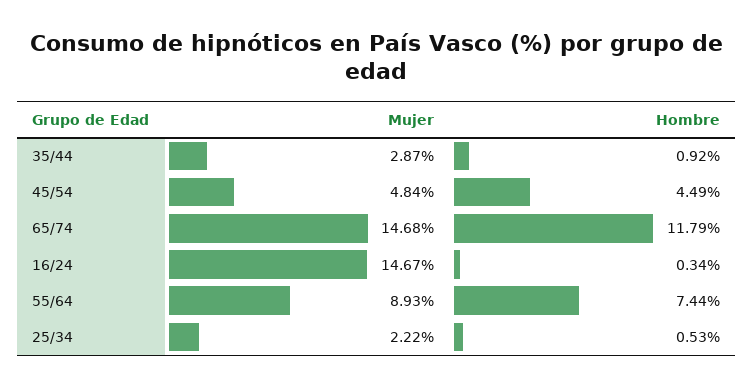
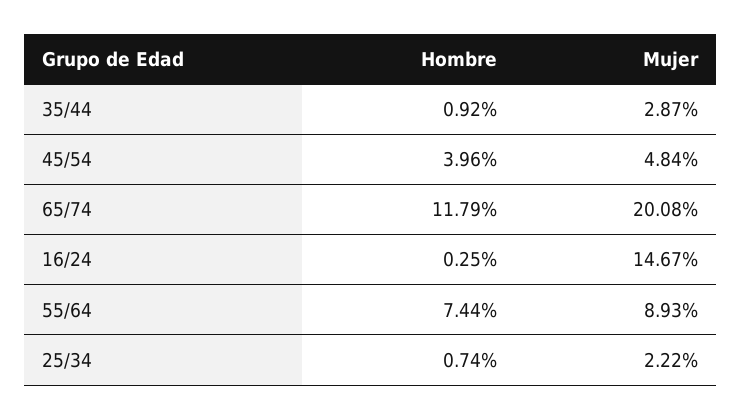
  {
    "Mujer": {
      "35/44": 2.87,
      "45/54": 4.84,
-     "65/74": 14.68,
+     "65/74": 20.08,
      "16/24": 14.67,
      "55/64": 8.93,
      "25/34": 2.22
    },
    "Hombre": {
      "35/44": 0.92,
-     "45/54": 4.49,
+     "45/54": 3.96,
      "65/74": 11.79,
-     "16/24": 0.34,
+     "16/24": 0.25,
      "55/64": 7.44,
-     "25/34": 0.53
+     "25/34": 0.74
    }
  }

